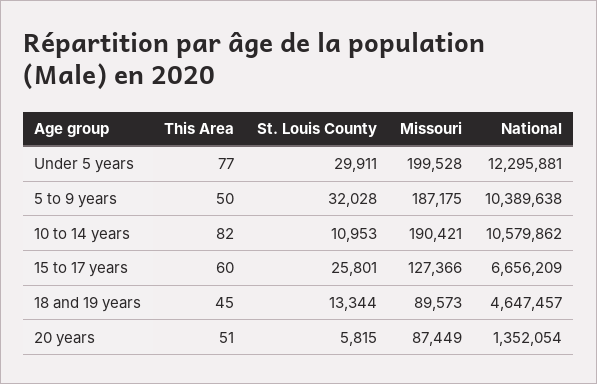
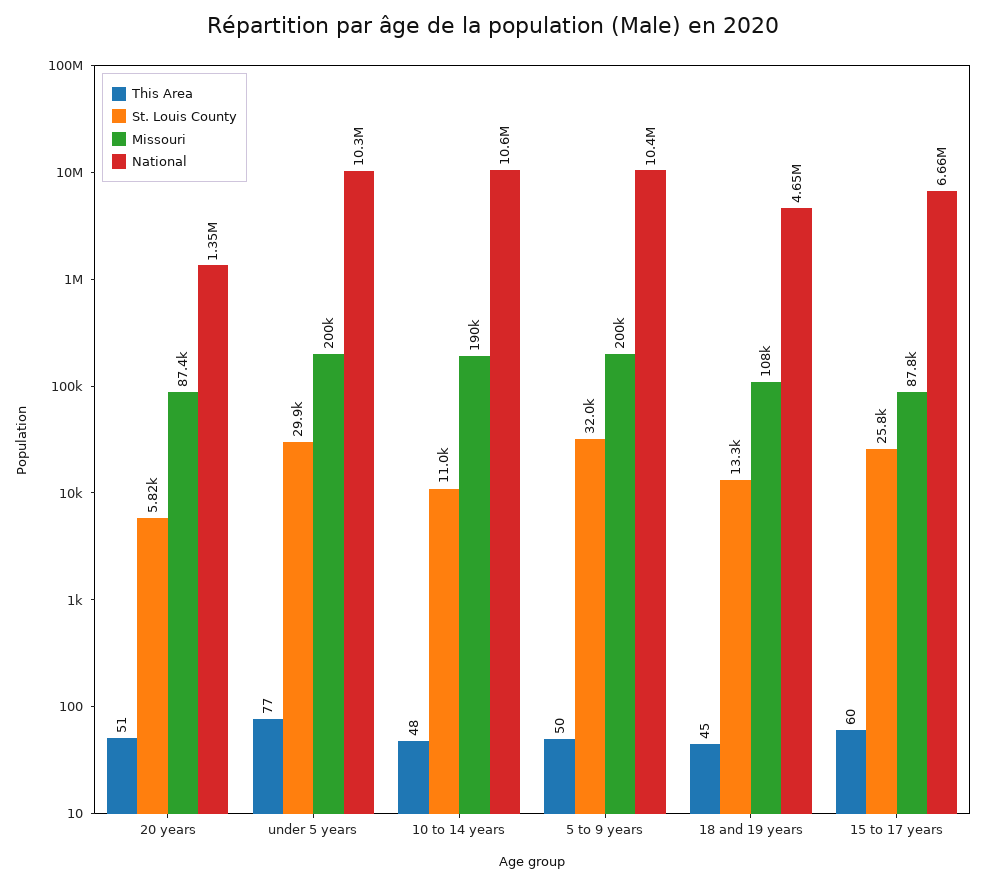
  {
    "This Area": {
      "Under 5 years": 77,
      "5 to 9 years": 50,
-     "10 to 14 years": 82,
+     "10 to 14 years": 48,
      "15 to 17 years": 60,
      "18 and 19 years": 45,
      "20 years": 51
    },
    "St. Louis County": {
      "Under 5 years": 29911,
      "5 to 9 years": 32028,
      "10 to 14 years": 10953,
      "15 to 17 years": 25801,
      "18 and 19 years": 13344,
      "20 years": 5815
    },
    "Missouri": {
      "Under 5 years": 199528,
-     "5 to 9 years": 187175,
+     "5 to 9 years": 200000,
      "10 to 14 years": 190421,
-     "15 to 17 years": 127366,
+     "15 to 17 years": 87800,
-     "18 and 19 years": 89573,
+     "18 and 19 years": 108000,
      "20 years": 87449
    },
    "National": {
-     "Under 5 years": 12295881,
+     "Under 5 years": 10300000,
      "5 to 9 years": 10389638,
      "10 to 14 years": 10579862,
      "15 to 17 years": 6656209,
      "18 and 19 years": 4647457,
      "20 years": 1352054
    }
  }

